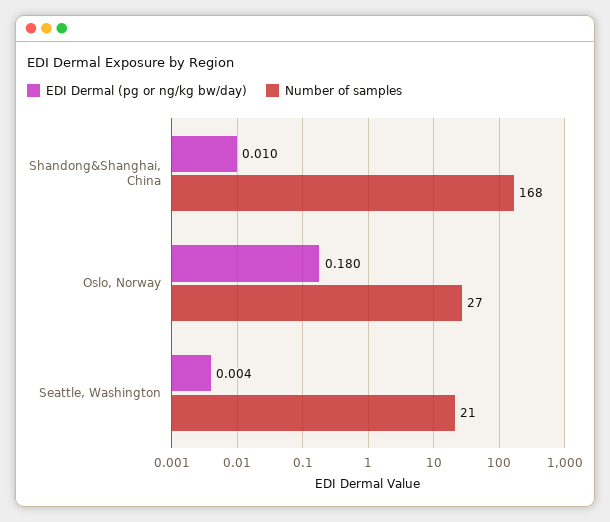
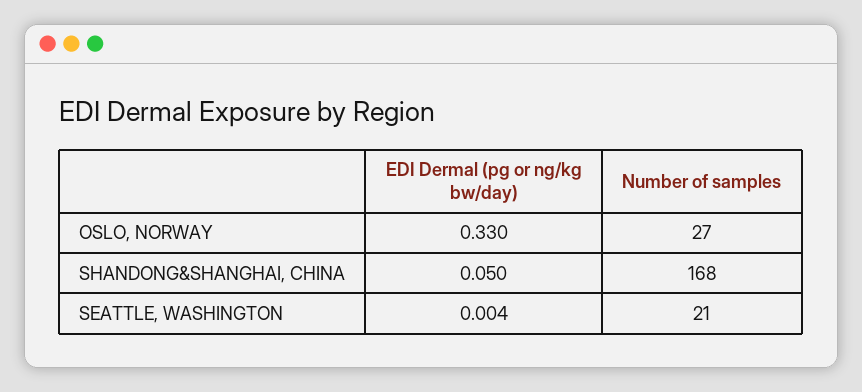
  {
    "EDI Dermal (pg or ng/kg bw/day)": {
-     "Shandong&Shanghai, China": 0.01,
+     "Shandong&Shanghai, China": 0.05,
-     "Oslo, Norway": 0.18,
+     "Oslo, Norway": 0.33,
      "Seattle, Washington": 0.004
    },
    "Number of samples": {
      "Shandong&Shanghai, China": 168,
      "Oslo, Norway": 27,
      "Seattle, Washington": 21
    }
  }

